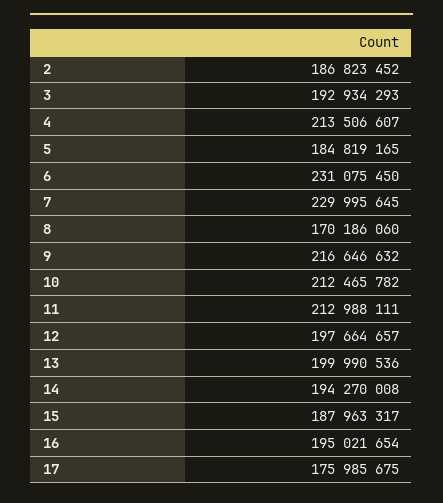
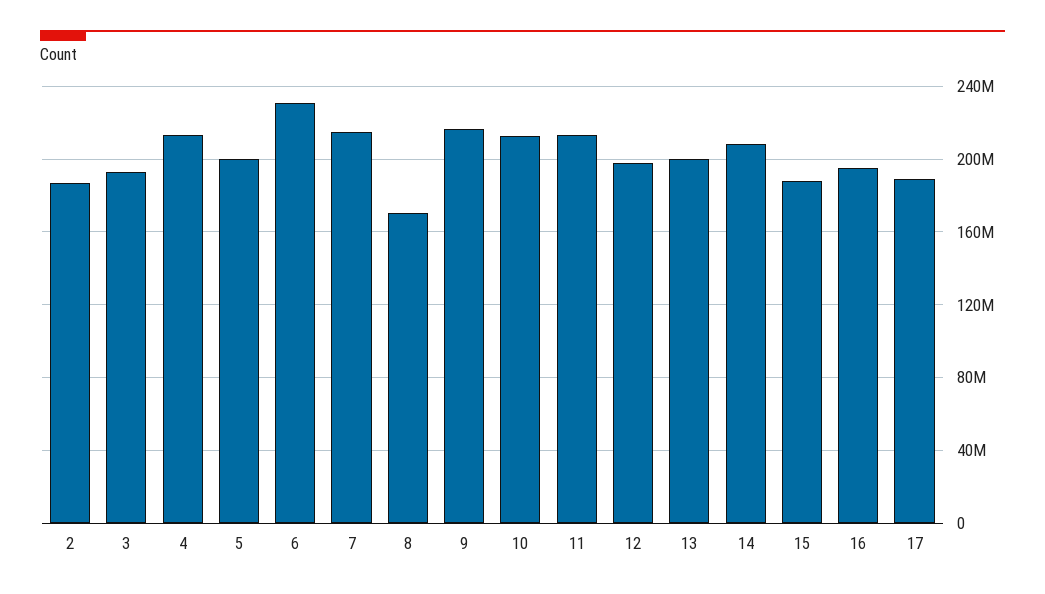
  {
    "2": 186823452,
    "3": 192934293,
    "4": 213506607,
-   "5": 184819165,
+   "5": 200000000,
    "6": 231075450,
-   "7": 229995645,
+   "7": 215000000,
    "8": 170186060,
    "9": 216646632,
    "10": 212465782,
    "11": 212988111,
    "12": 197664657,
    "13": 199990536,
-   "14": 194270008,
+   "14": 210000000,
    "15": 187963317,
    "16": 195021654,
-   "17": 175985675
+   "17": 190000000
  }

